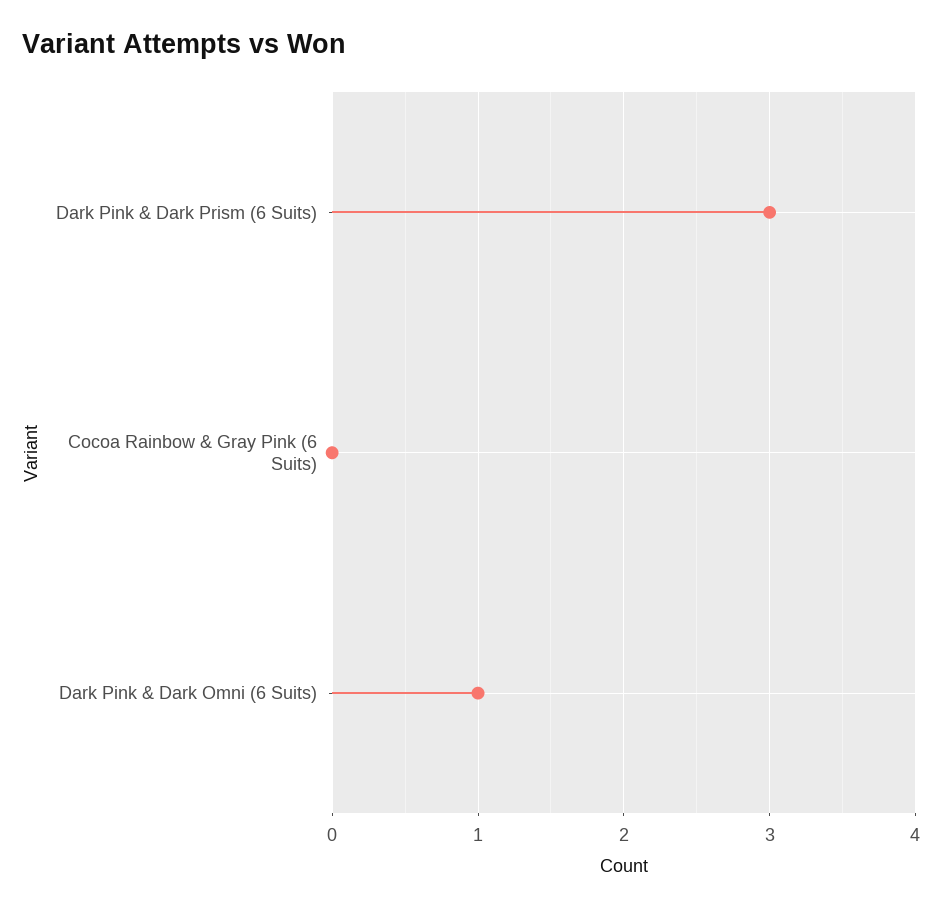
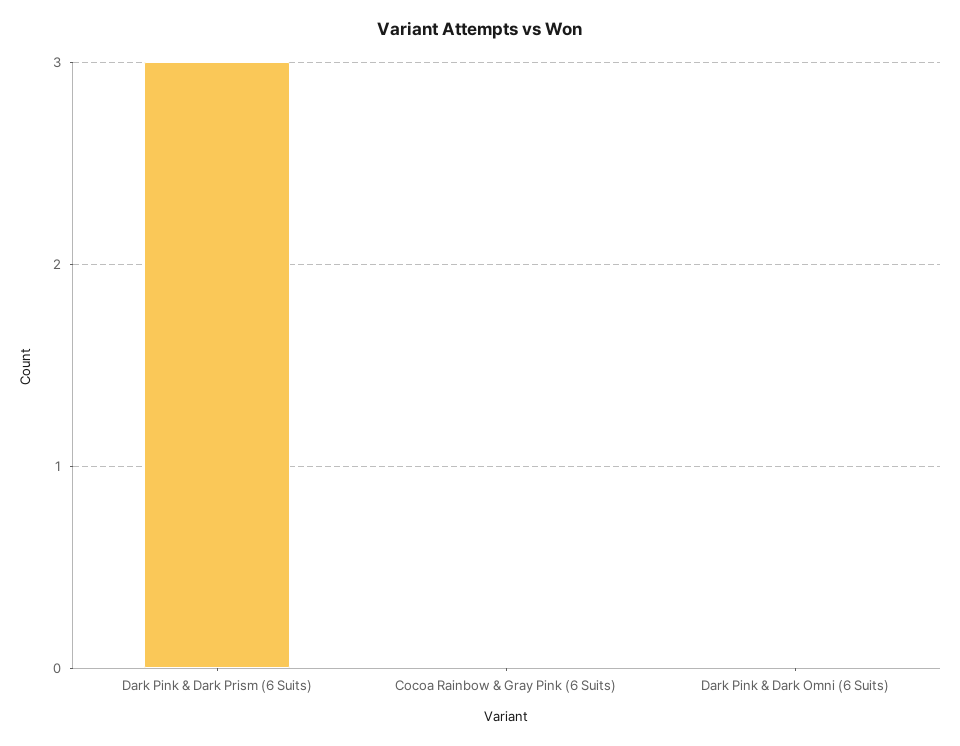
  {
    "Dark Pink & Dark Prism (6 Suits)": 3,
    "Cocoa Rainbow & Gray Pink (6 Suits)": 0,
-   "Dark Pink & Dark Omni (6 Suits)": 1
+   "Dark Pink & Dark Omni (6 Suits)": 0
  }

